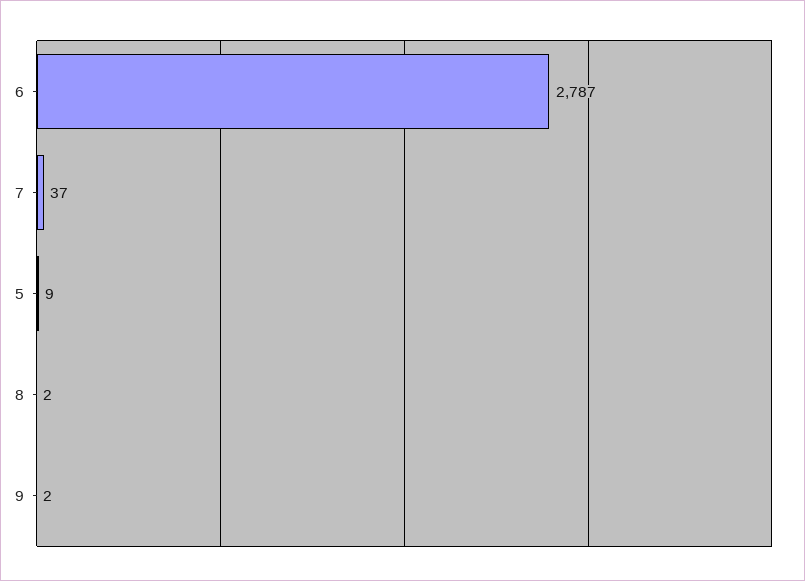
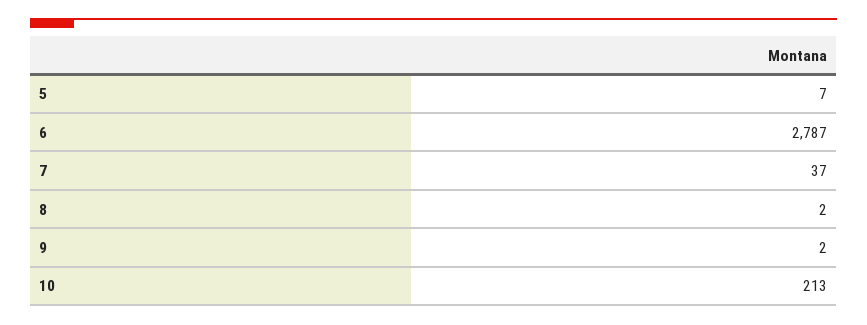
  {
    "6": 2787,
    "7": 37,
-   "5": 9,
+   "5": 7,
    "8": 2,
-   "9": 2
+   "9": 2,
+   "10": 213
  }

